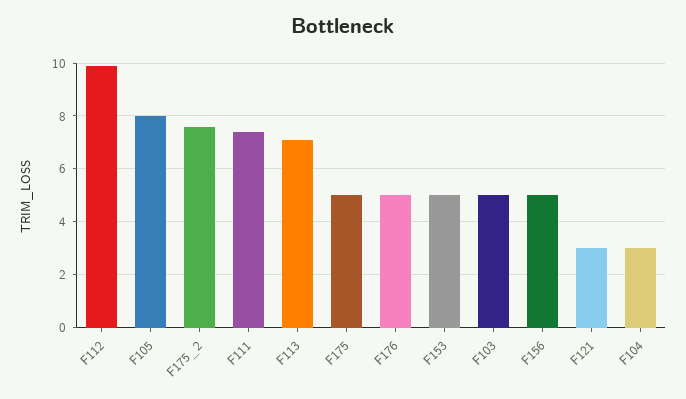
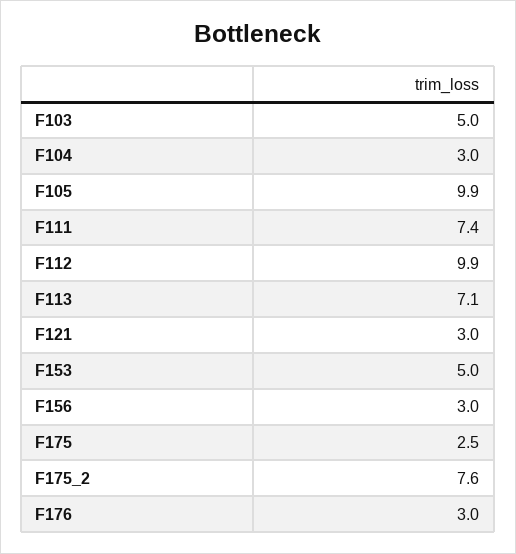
  {
    "F112": 9.9,
-   "F105": 8,
+   "F105": 9.9,
    "F175_2": 7.6,
    "F111": 7.4,
    "F113": 7.1,
-   "F175": 5,
+   "F175": 2.5,
-   "F176": 5,
+   "F176": 3,
    "F153": 5,
    "F103": 5,
-   "F156": 5,
+   "F156": 3,
    "F121": 3,
    "F104": 3
  }

